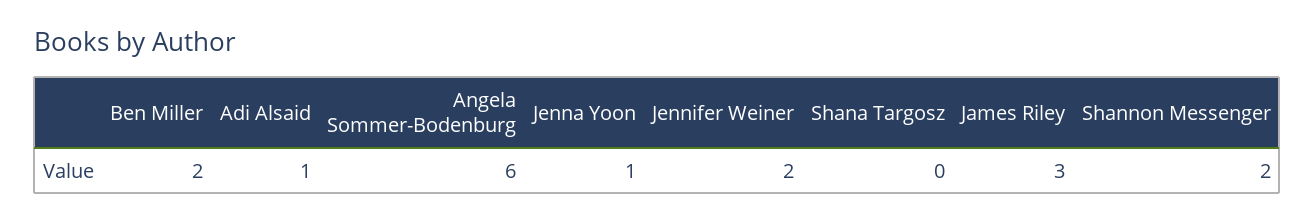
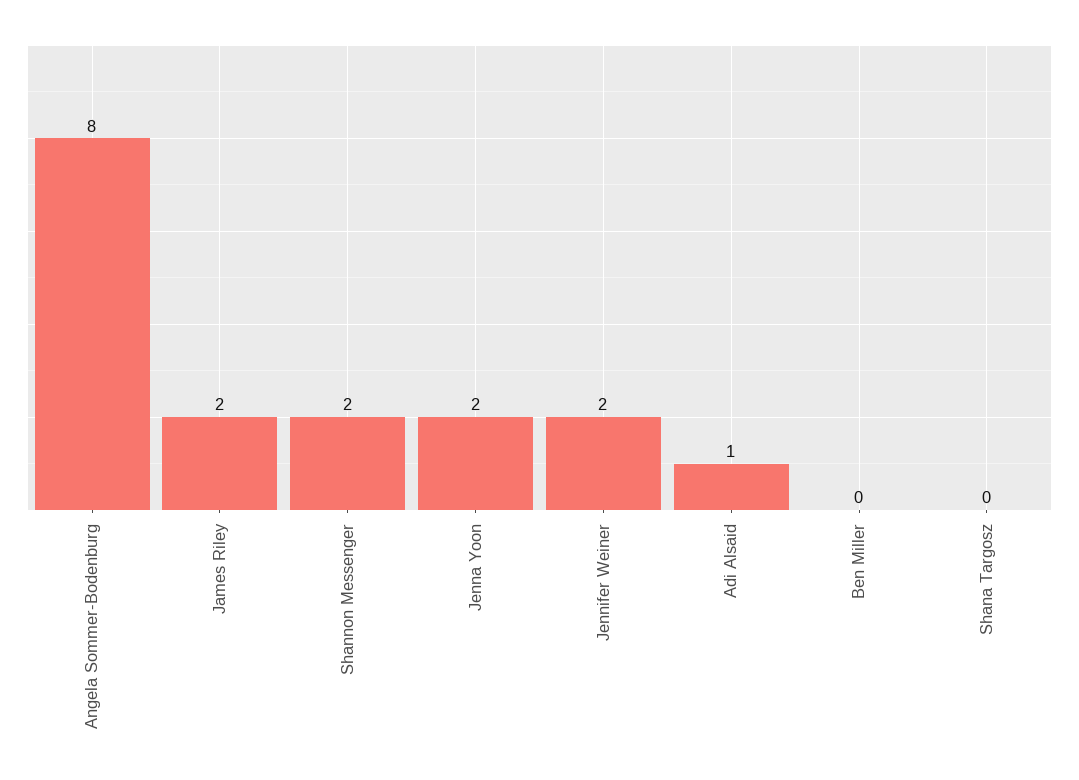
  {
-   "Ben Miller": 2,
+   "Ben Miller": 0,
    "Adi Alsaid": 1,
-   "Angela Sommer-Bodenburg": 6,
+   "Angela Sommer-Bodenburg": 8,
-   "Jenna Yoon": 1,
+   "Jenna Yoon": 2,
    "Jennifer Weiner": 2,
    "Shana Targosz": 0,
-   "James Riley": 3,
+   "James Riley": 2,
    "Shannon Messenger": 2
  }

